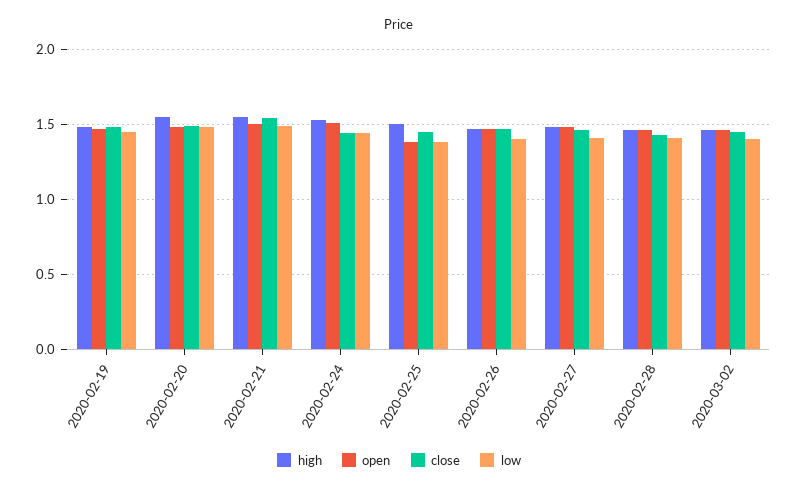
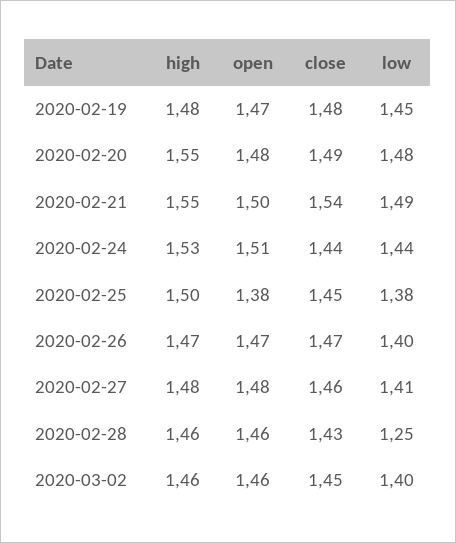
  {
    "high": {
      "2020-02-19": 1.48,
      "2020-02-20": 1.55,
      "2020-02-21": 1.55,
      "2020-02-24": 1.53,
      "2020-02-25": 1.5,
      "2020-02-26": 1.47,
      "2020-02-27": 1.48,
      "2020-02-28": 1.46,
      "2020-03-02": 1.46
    },
    "open": {
      "2020-02-19": 1.47,
      "2020-02-20": 1.48,
      "2020-02-21": 1.5,
      "2020-02-24": 1.51,
      "2020-02-25": 1.38,
      "2020-02-26": 1.47,
      "2020-02-27": 1.48,
      "2020-02-28": 1.46,
      "2020-03-02": 1.46
    },
    "close": {
      "2020-02-19": 1.48,
      "2020-02-20": 1.49,
      "2020-02-21": 1.54,
      "2020-02-24": 1.44,
      "2020-02-25": 1.45,
      "2020-02-26": 1.47,
      "2020-02-27": 1.46,
      "2020-02-28": 1.43,
      "2020-03-02": 1.45
    },
    "low": {
      "2020-02-19": 1.45,
      "2020-02-20": 1.48,
      "2020-02-21": 1.49,
      "2020-02-24": 1.44,
      "2020-02-25": 1.38,
      "2020-02-26": 1.4,
      "2020-02-27": 1.41,
-     "2020-02-28": 1.4,
+     "2020-02-28": 1.25,
      "2020-03-02": 1.4
    }
  }

